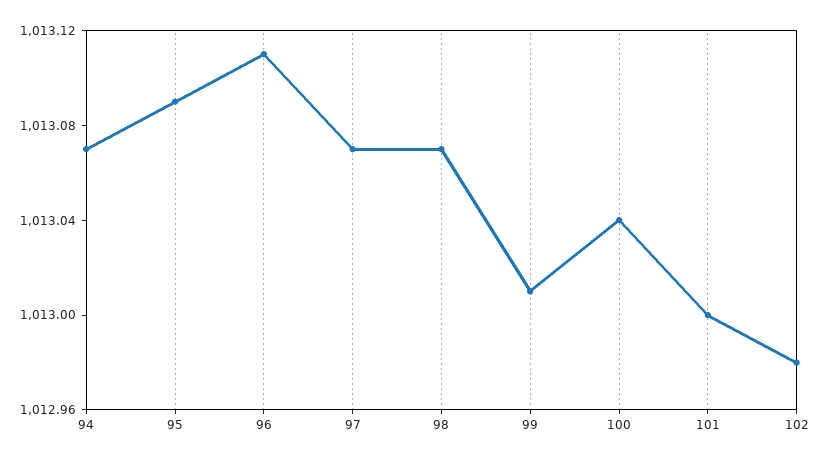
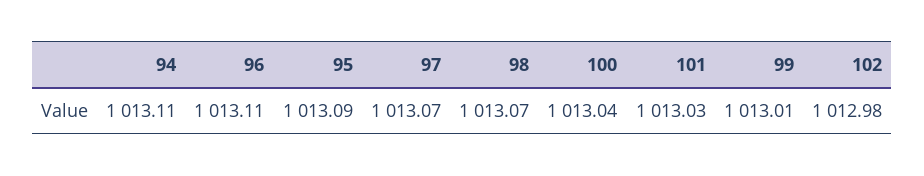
  {
-   "94": 1013.07,
+   "94": 1013.11,
    "95": 1013.09,
    "96": 1013.11,
    "97": 1013.07,
    "98": 1013.07,
    "99": 1013.01,
    "100": 1013.04,
-   "101": 1013,
+   "101": 1013.03,
    "102": 1012.98
  }

